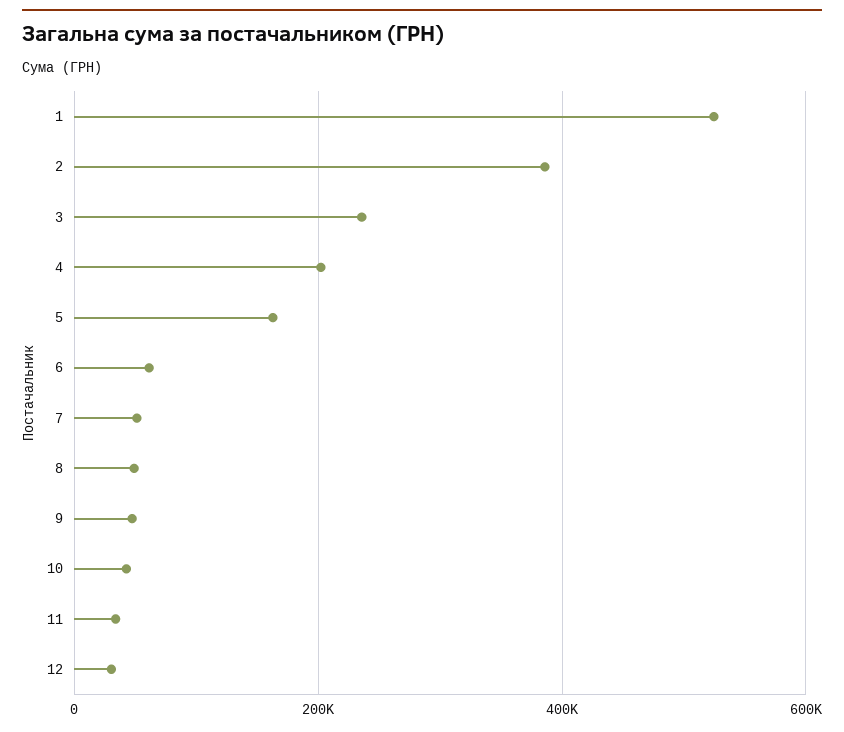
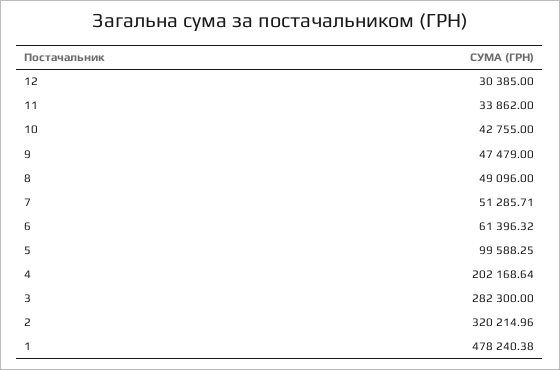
  {
-   "1": 520000,
+   "1": 478240.38,
-   "2": 380000,
+   "2": 320214.96,
-   "3": 240000,
+   "3": 282300,
    "4": 202168.64,
-   "5": 160000,
+   "5": 99588.25,
    "6": 61396.32,
    "7": 51285.71,
    "8": 49096,
    "9": 47479,
    "10": 42755,
    "11": 33862,
    "12": 30385
  }

